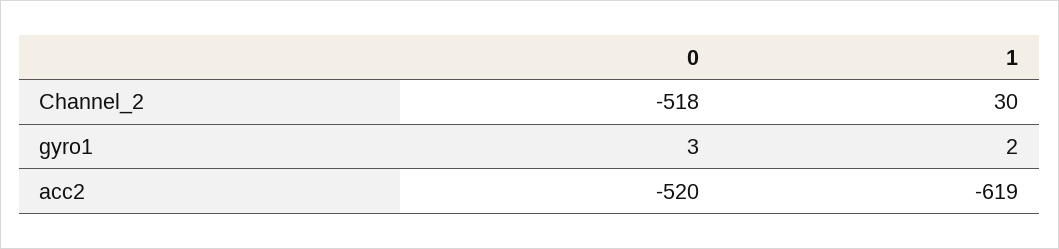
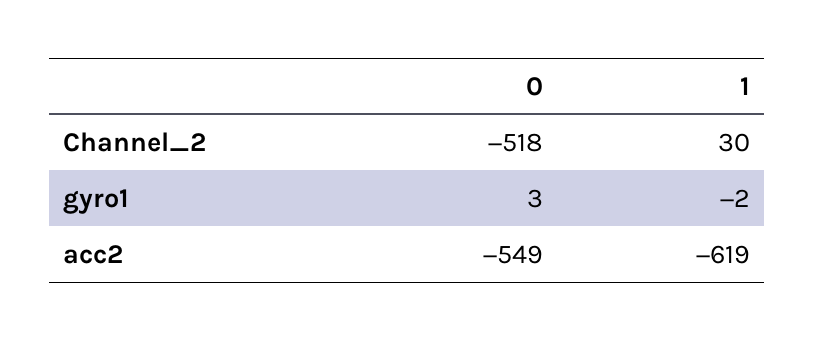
  {
    "0": {
      "Channel_2": -518,
      "gyro1": 3,
-     "acc2": -520
+     "acc2": -549
    },
    "1": {
      "Channel_2": 30,
-     "gyro1": 2,
+     "gyro1": -2,
      "acc2": -619
    }
  }

